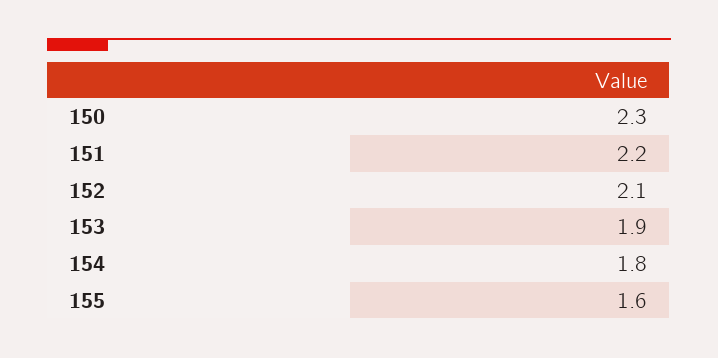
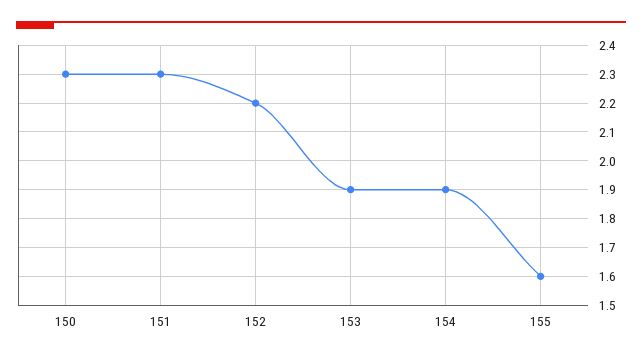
  {
    "150": 2.3,
-   "151": 2.2,
+   "151": 2.3,
-   "152": 2.1,
+   "152": 2.2,
    "153": 1.9,
-   "154": 1.8,
+   "154": 1.9,
    "155": 1.6
  }

